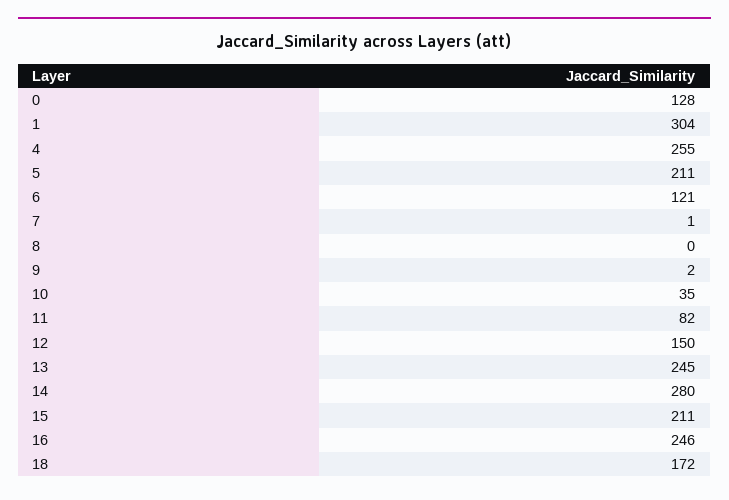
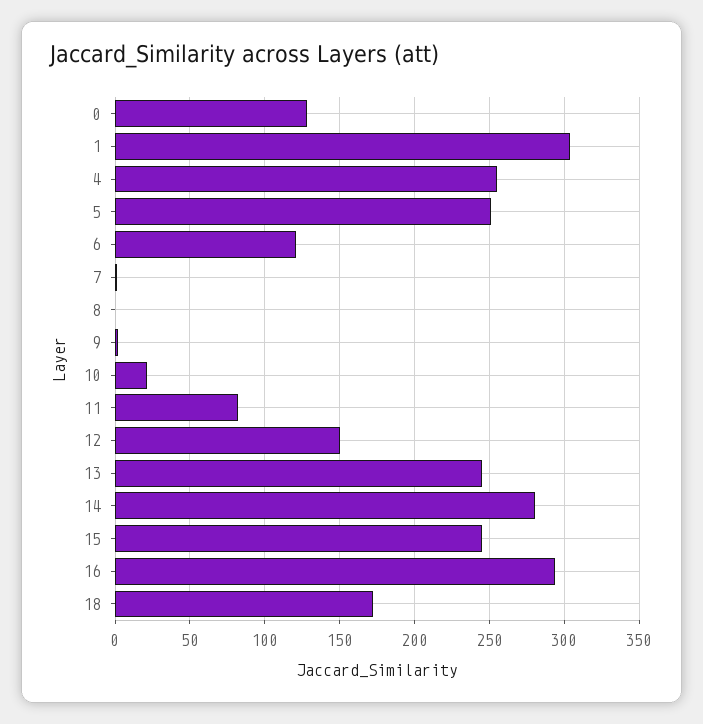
  {
    "0": 128,
    "1": 304,
    "4": 255,
-   "5": 211,
+   "5": 250,
    "6": 121,
    "7": 1,
    "8": 0,
    "9": 2,
-   "10": 35,
+   "10": 20,
    "11": 82,
    "12": 150,
    "13": 245,
    "14": 280,
-   "15": 211,
+   "15": 245,
-   "16": 246,
+   "16": 295,
    "18": 172
  }

